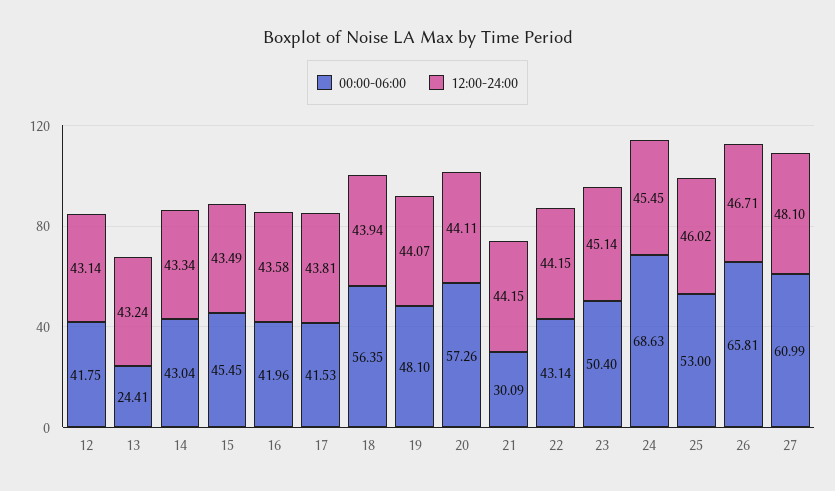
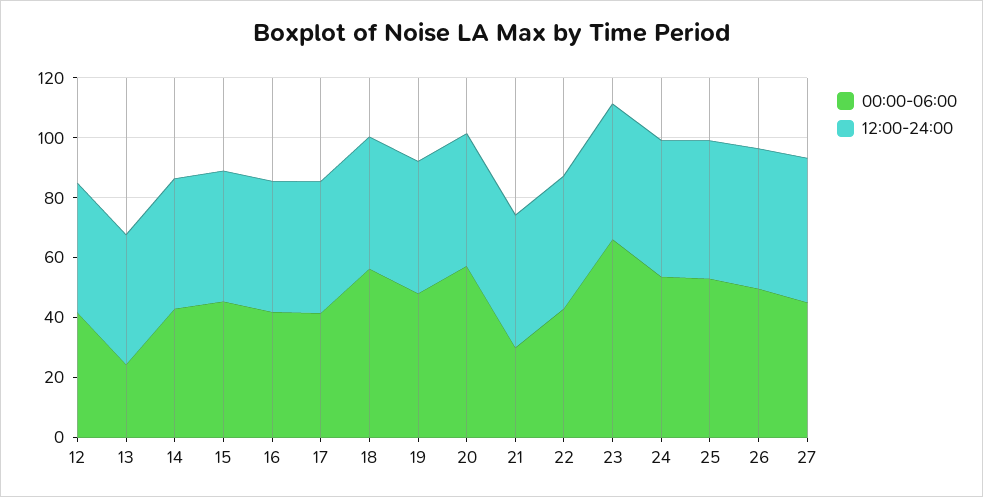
  {
    "00:00-06:00": {
      "12": 41.75,
      "13": 24.41,
      "14": 43.04,
      "15": 45.45,
      "16": 41.96,
      "17": 41.53,
      "18": 56.35,
      "19": 48.1,
      "20": 57.26,
      "21": 30.09,
      "22": 43.14,
-     "23": 50.4,
+     "23": 65,
-     "24": 68.63,
+     "24": 55,
      "25": 53,
-     "26": 65.81,
+     "26": 50,
-     "27": 60.99
+     "27": 45
    },
    "12:00-24:00": {
      "12": 43.14,
      "13": 43.24,
      "14": 43.34,
      "15": 43.49,
      "16": 43.58,
      "17": 43.81,
      "18": 43.94,
      "19": 44.07,
      "20": 44.11,
      "21": 44.15,
      "22": 44.15,
      "23": 45.14,
      "24": 45.45,
      "25": 46.02,
      "26": 46.71,
      "27": 48.1
    }
  }

